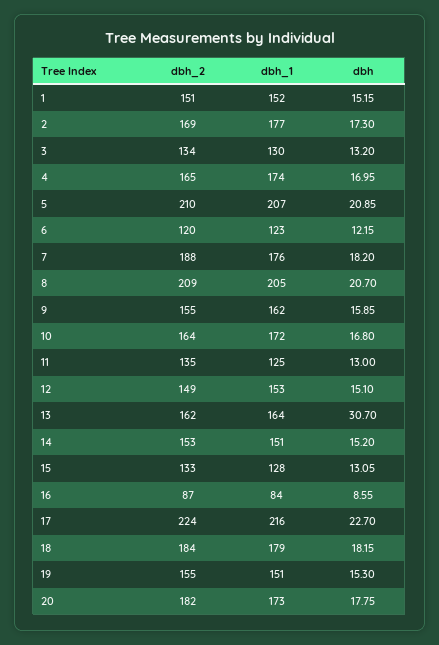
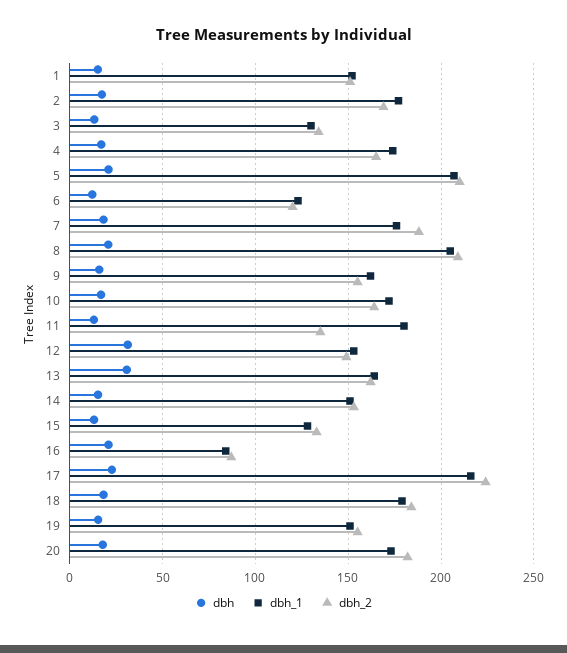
  {
    "dbh_2": {
      "1": 151,
      "2": 169,
      "3": 134,
      "4": 165,
      "5": 210,
      "6": 120,
      "7": 188,
      "8": 209,
      "9": 155,
      "10": 164,
      "11": 135,
      "12": 149,
      "13": 162,
      "14": 153,
      "15": 133,
      "16": 87,
      "17": 224,
      "18": 184,
      "19": 155,
      "20": 182
    },
    "dbh_1": {
      "1": 152,
      "2": 177,
      "3": 130,
      "4": 174,
      "5": 207,
      "6": 123,
      "7": 176,
      "8": 205,
      "9": 162,
      "10": 172,
-     "11": 125,
+     "11": 180,
      "12": 153,
      "13": 164,
      "14": 151,
      "15": 128,
      "16": 84,
      "17": 216,
      "18": 179,
      "19": 151,
      "20": 173
    },
    "dbh": {
      "1": 15.15,
      "2": 17.3,
      "3": 13.2,
      "4": 16.95,
      "5": 20.85,
      "6": 12.15,
      "7": 18.2,
      "8": 20.7,
      "9": 15.85,
      "10": 16.8,
      "11": 13,
-     "12": 15.1,
+     "12": 30,
      "13": 30.7,
      "14": 15.2,
      "15": 13.05,
-     "16": 8.55,
+     "16": 20,
      "17": 22.7,
      "18": 18.15,
      "19": 15.3,
      "20": 17.75
    }
  }

